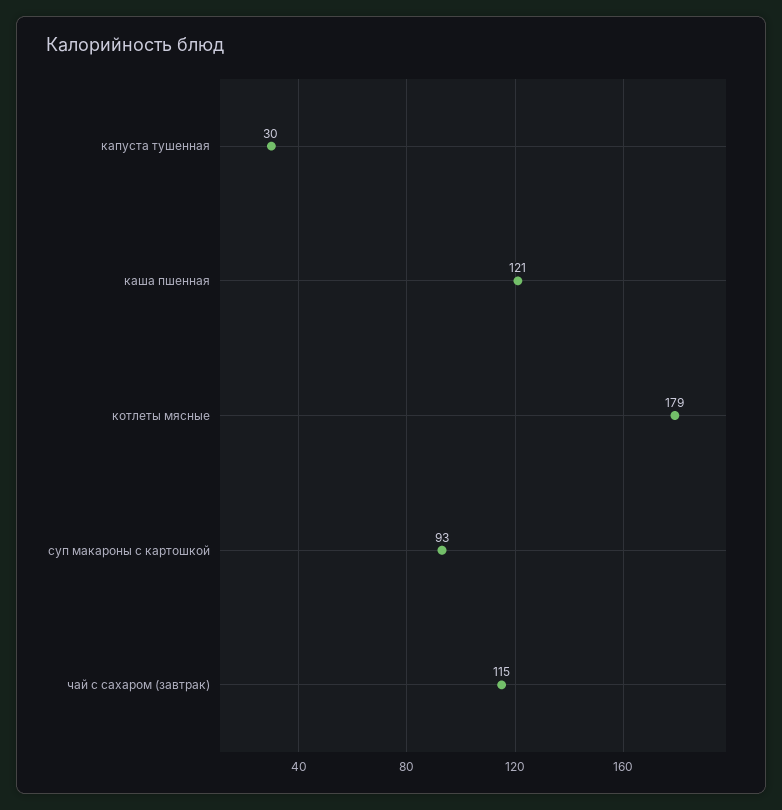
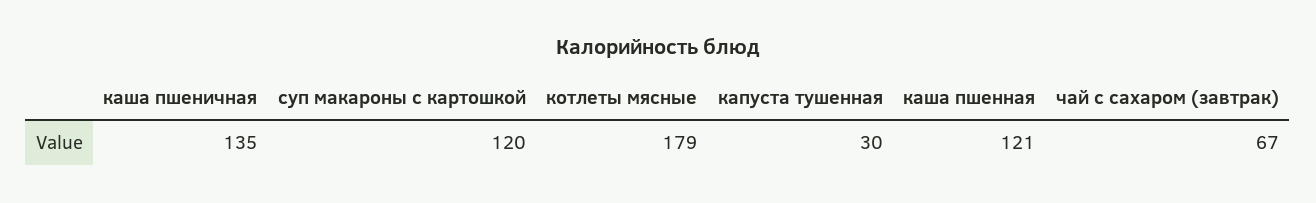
  {
    "капуста тушенная": 30,
    "каша пшенная": 121,
    "котлеты мясные": 179,
-   "суп макароны с картошкой": 93,
+   "суп макароны с картошкой": 120,
-   "чай с сахаром (завтрак)": 115
+   "чай с сахаром (завтрак)": 67,
+   "каша пшеничная": 135
  }

